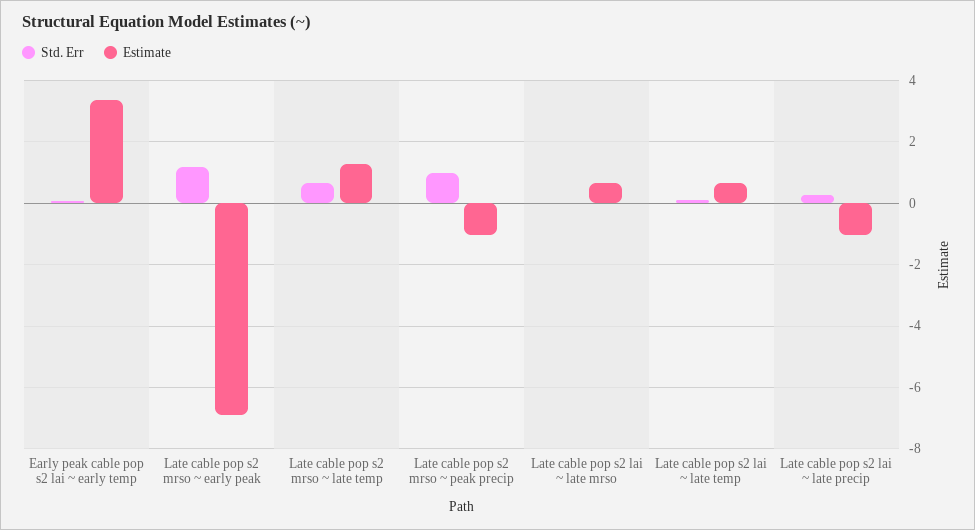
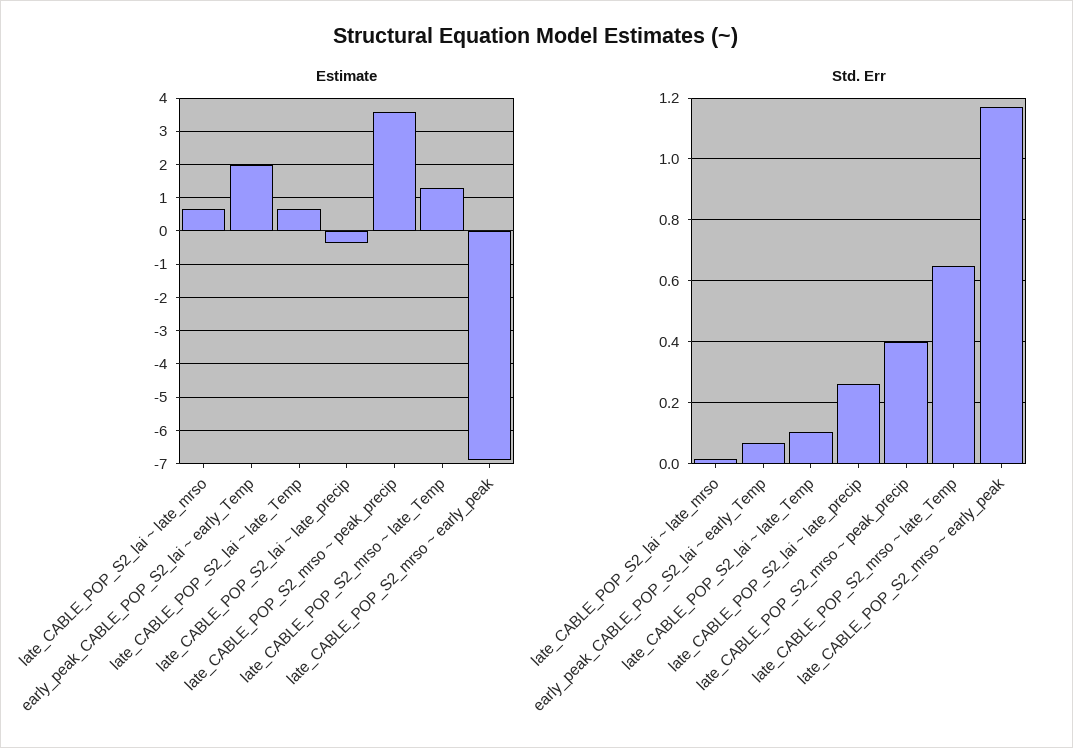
  {
    "Std. Err": {
      "Early peak cable pop s2 lai ~ early temp": 0.06,
      "Late cable pop s2 mrso ~ early peak": 1.16,
      "Late cable pop s2 mrso ~ late temp": 0.64,
-     "Late cable pop s2 mrso ~ peak precip": 1,
+     "Late cable pop s2 mrso ~ peak precip": 0.4,
      "Late cable pop s2 lai ~ late mrso": 0.02,
      "Late cable pop s2 lai ~ late temp": 0.1,
      "Late cable pop s2 lai ~ late precip": 0.26
    },
    "Estimate": {
-     "Early peak cable pop s2 lai ~ early temp": 3.4,
+     "Early peak cable pop s2 lai ~ early temp": 2,
      "Late cable pop s2 mrso ~ early peak": -7,
      "Late cable pop s2 mrso ~ late temp": 1.2,
-     "Late cable pop s2 mrso ~ peak precip": -1,
+     "Late cable pop s2 mrso ~ peak precip": 3.6,
      "Late cable pop s2 lai ~ late mrso": 0.6,
      "Late cable pop s2 lai ~ late temp": 0.6,
-     "Late cable pop s2 lai ~ late precip": -1
+     "Late cable pop s2 lai ~ late precip": -0.4
    }
  }

